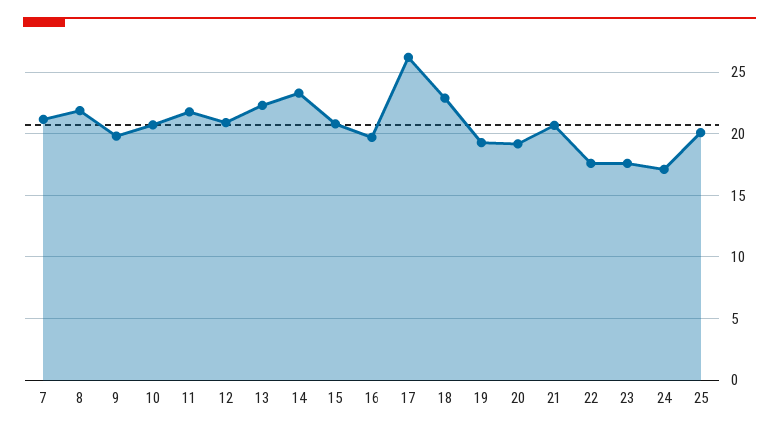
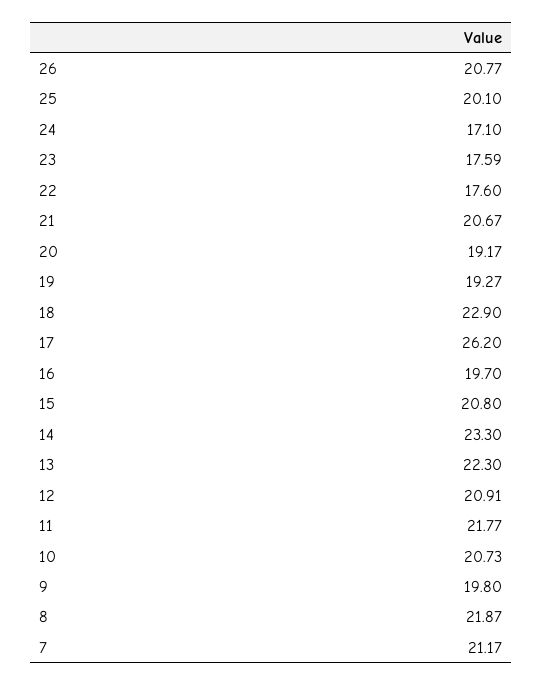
  {
    "7": 21.17,
    "8": 21.87,
    "9": 19.8,
    "10": 20.73,
    "11": 21.77,
    "12": 20.91,
    "13": 22.3,
    "14": 23.3,
    "15": 20.8,
    "16": 19.7,
    "17": 26.2,
    "18": 22.9,
    "19": 19.27,
    "20": 19.17,
    "21": 20.67,
    "22": 17.6,
    "23": 17.59,
    "24": 17.1,
-   "25": 20.1
+   "25": 20.1,
+   "26": 20.77
  }

